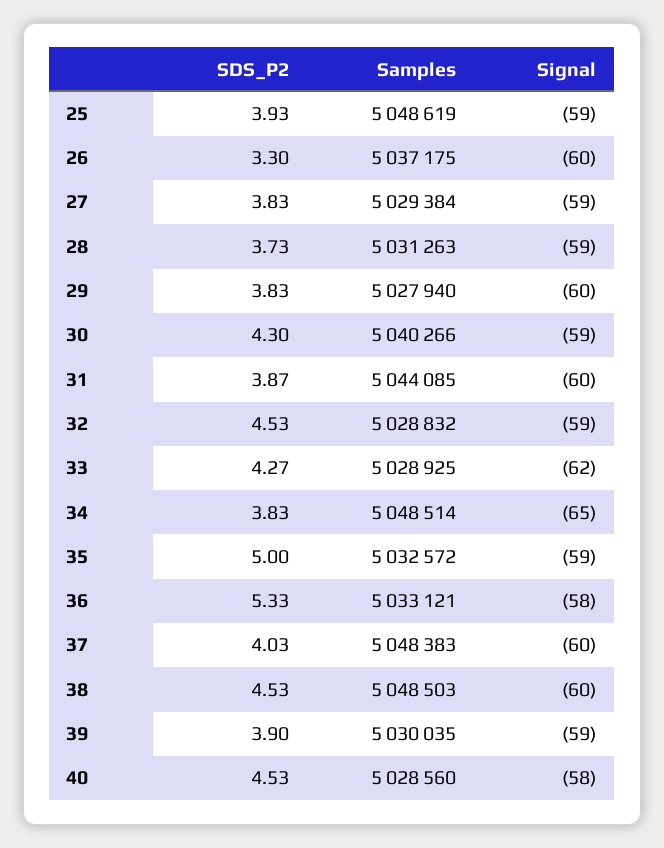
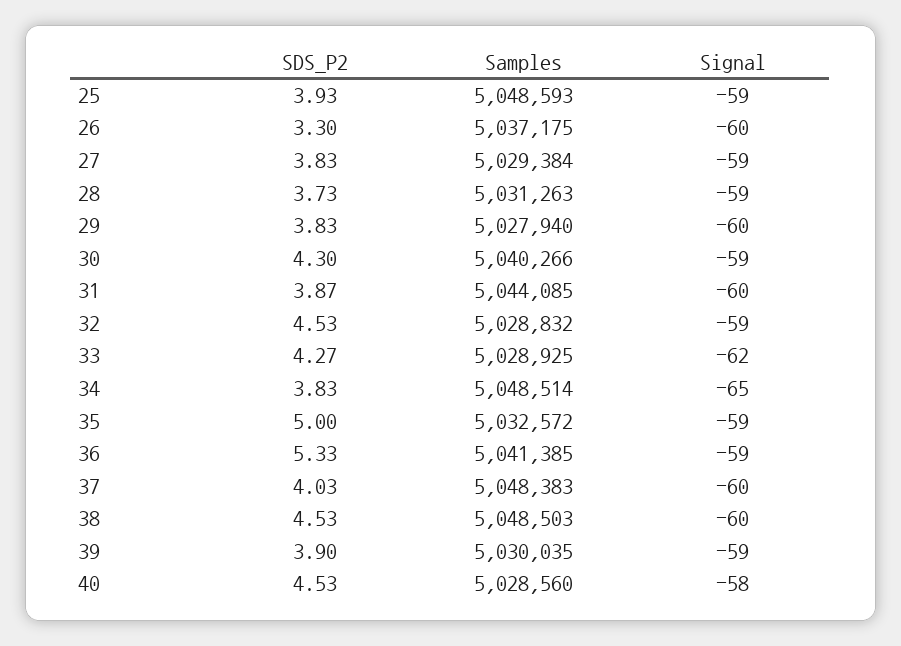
  {
    "SDS_P2": {
      "25": 3.93,
      "26": 3.3,
      "27": 3.83,
      "28": 3.73,
      "29": 3.83,
      "30": 4.3,
      "31": 3.87,
      "32": 4.53,
      "33": 4.27,
      "34": 3.83,
      "35": 5,
      "36": 5.33,
      "37": 4.03,
      "38": 4.53,
      "39": 3.9,
      "40": 4.53
    },
    "Samples": {
-     "25": 5048619,
+     "25": 5048593,
      "26": 5037175,
      "27": 5029384,
      "28": 5031263,
      "29": 5027940,
      "30": 5040266,
      "31": 5044085,
      "32": 5028832,
      "33": 5028925,
      "34": 5048514,
      "35": 5032572,
-     "36": 5033121,
+     "36": 5041385,
      "37": 5048383,
      "38": 5048503,
      "39": 5030035,
      "40": 5028560
    },
    "Signal": {
      "25": -59,
      "26": -60,
      "27": -59,
      "28": -59,
      "29": -60,
      "30": -59,
      "31": -60,
      "32": -59,
      "33": -62,
      "34": -65,
      "35": -59,
-     "36": -58,
+     "36": -59,
      "37": -60,
      "38": -60,
      "39": -59,
      "40": -58
    }
  }

